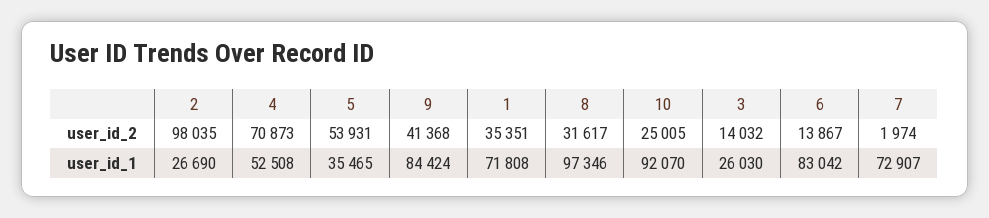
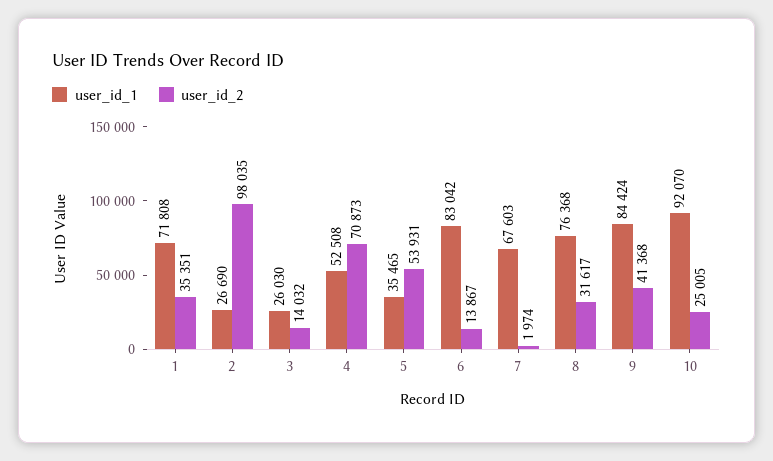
  {
    "user_id_2": {
      "2": 98035,
      "4": 70873,
      "5": 53931,
      "9": 41368,
      "1": 35351,
      "8": 31617,
      "10": 25005,
      "3": 14032,
      "6": 13867,
      "7": 1974
    },
    "user_id_1": {
      "2": 26690,
      "4": 52508,
      "5": 35465,
      "9": 84424,
      "1": 71808,
-     "8": 97346,
+     "8": 76368,
      "10": 92070,
      "3": 26030,
      "6": 83042,
-     "7": 72907
+     "7": 67603
    }
  }

